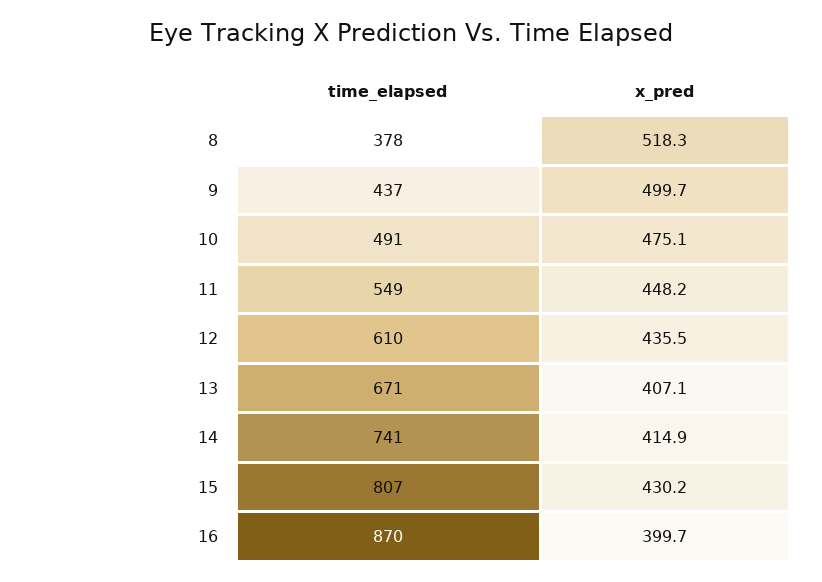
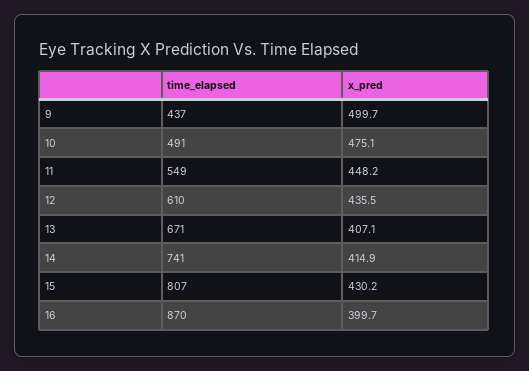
  {
    "time_elapsed": {
-     "8": 378,
      "9": 437,
      "10": 491,
      "11": 549,
      "12": 610,
      "13": 671,
      "14": 741,
      "15": 807,
      "16": 870
    },
    "x_pred": {
-     "8": 518.3,
      "9": 499.7,
      "10": 475.1,
      "11": 448.2,
      "12": 435.5,
      "13": 407.1,
      "14": 414.9,
      "15": 430.2,
      "16": 399.7
    }
  }

